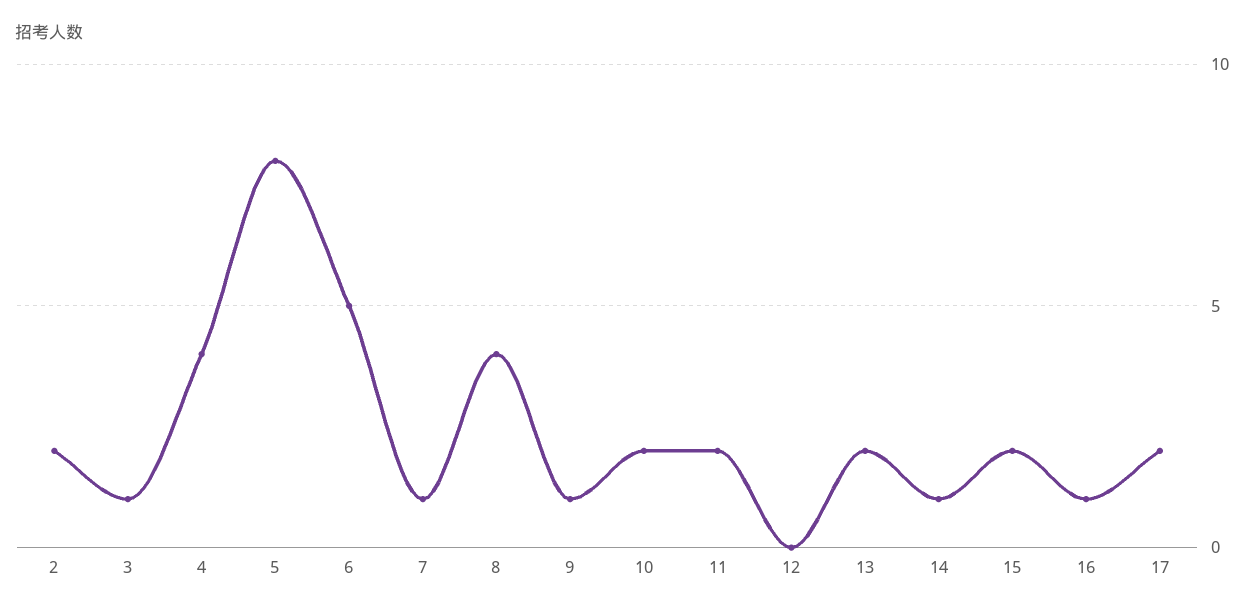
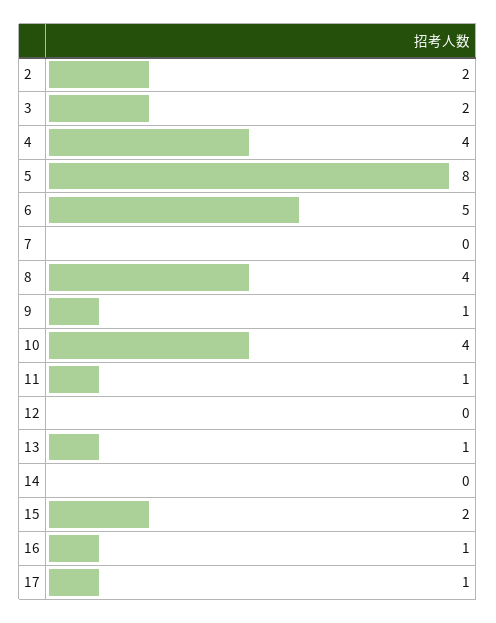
  {
    "2": 2,
-   "3": 1,
+   "3": 2,
    "4": 4,
    "5": 8,
    "6": 5,
-   "7": 1,
+   "7": 0,
    "8": 4,
    "9": 1,
-   "10": 2,
+   "10": 4,
-   "11": 2,
+   "11": 1,
    "12": 0,
-   "13": 2,
+   "13": 1,
-   "14": 1,
+   "14": 0,
    "15": 2,
    "16": 1,
-   "17": 2
+   "17": 1
  }

